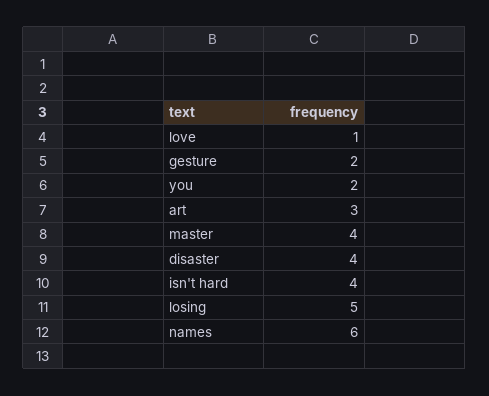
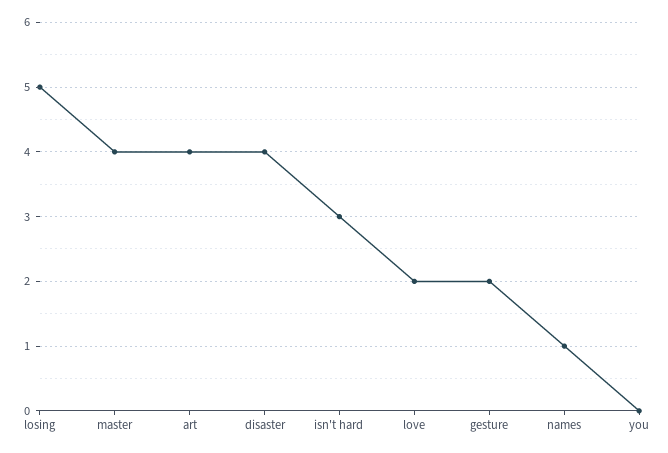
  {
-   "love": 1,
+   "love": 2,
    "gesture": 2,
-   "you": 2,
+   "you": 0,
-   "art": 3,
+   "art": 4,
    "master": 4,
    "disaster": 4,
-   "isn't hard": 4,
+   "isn't hard": 3,
    "losing": 5,
-   "names": 6
+   "names": 1
  }

